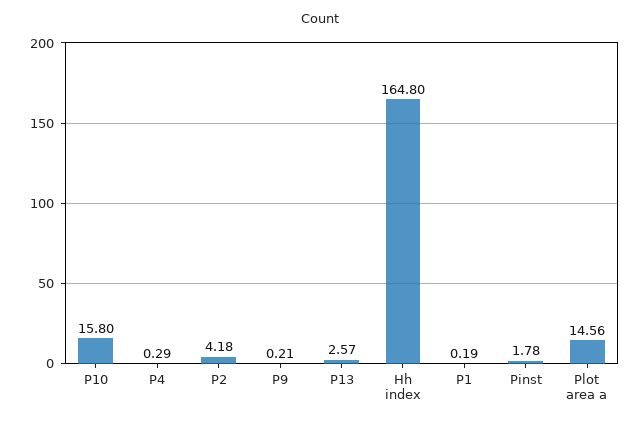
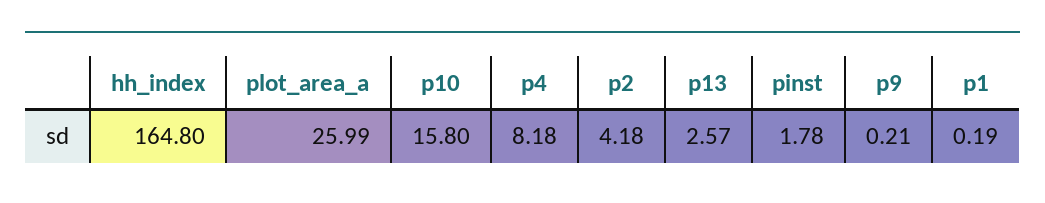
  {
    "P10": 15.8,
-   "P4": 0.29,
+   "P4": 8.18,
    "P2": 4.18,
    "P9": 0.21,
    "P13": 2.57,
    "Hh index": 164.8,
    "P1": 0.19,
    "Pinst": 1.78,
-   "Plot area a": 14.56
+   "Plot area a": 25.99
  }

